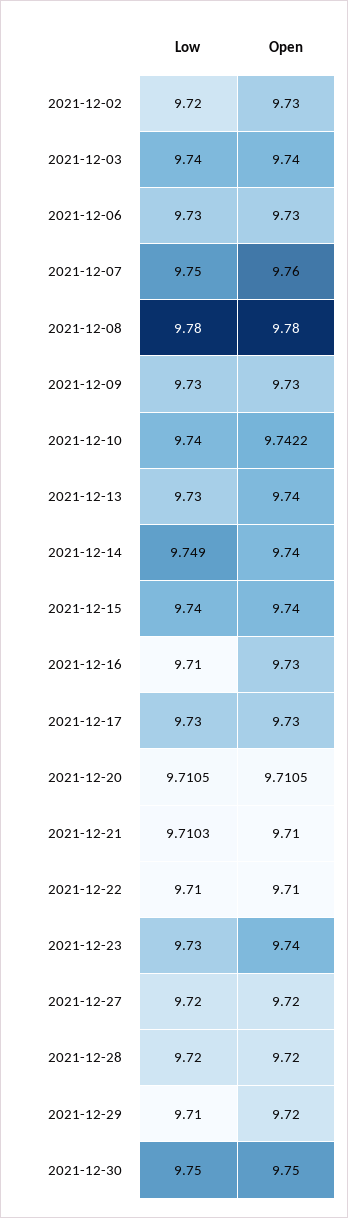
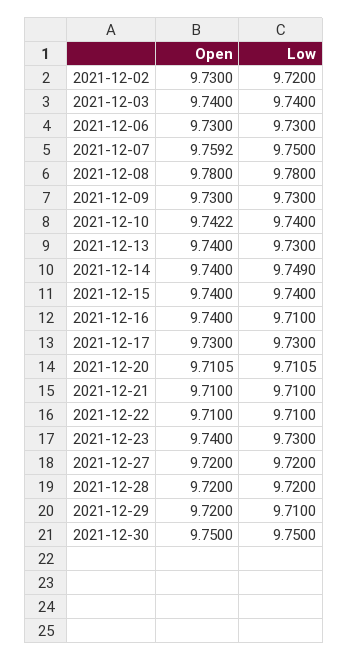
  {
    "Low": {
      "2021-12-02": 9.72,
      "2021-12-03": 9.74,
      "2021-12-06": 9.73,
      "2021-12-07": 9.75,
      "2021-12-08": 9.78,
      "2021-12-09": 9.73,
      "2021-12-10": 9.74,
      "2021-12-13": 9.73,
      "2021-12-14": 9.749,
      "2021-12-15": 9.74,
      "2021-12-16": 9.71,
      "2021-12-17": 9.73,
      "2021-12-20": 9.7105,
-     "2021-12-21": 9.7103,
+     "2021-12-21": 9.71,
      "2021-12-22": 9.71,
      "2021-12-23": 9.73,
      "2021-12-27": 9.72,
      "2021-12-28": 9.72,
      "2021-12-29": 9.71,
      "2021-12-30": 9.75
    },
    "Open": {
      "2021-12-02": 9.73,
      "2021-12-03": 9.74,
      "2021-12-06": 9.73,
-     "2021-12-07": 9.76,
+     "2021-12-07": 9.7592,
      "2021-12-08": 9.78,
      "2021-12-09": 9.73,
      "2021-12-10": 9.7422,
      "2021-12-13": 9.74,
      "2021-12-14": 9.74,
      "2021-12-15": 9.74,
-     "2021-12-16": 9.73,
+     "2021-12-16": 9.74,
      "2021-12-17": 9.73,
      "2021-12-20": 9.7105,
      "2021-12-21": 9.71,
      "2021-12-22": 9.71,
      "2021-12-23": 9.74,
      "2021-12-27": 9.72,
      "2021-12-28": 9.72,
      "2021-12-29": 9.72,
      "2021-12-30": 9.75
    }
  }

